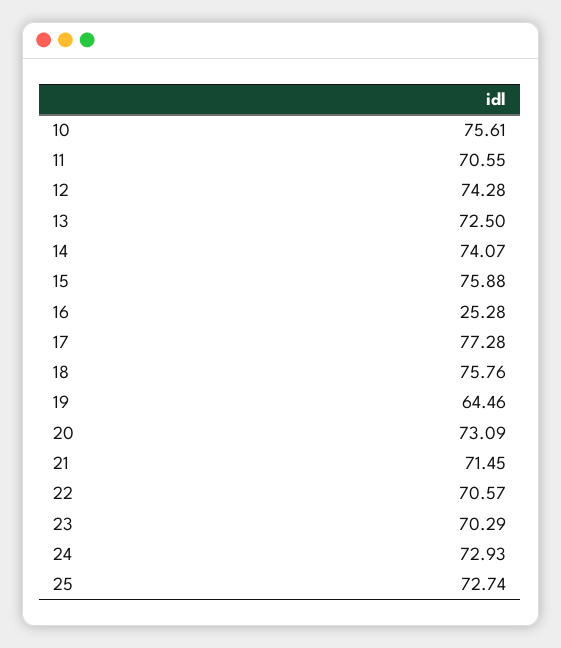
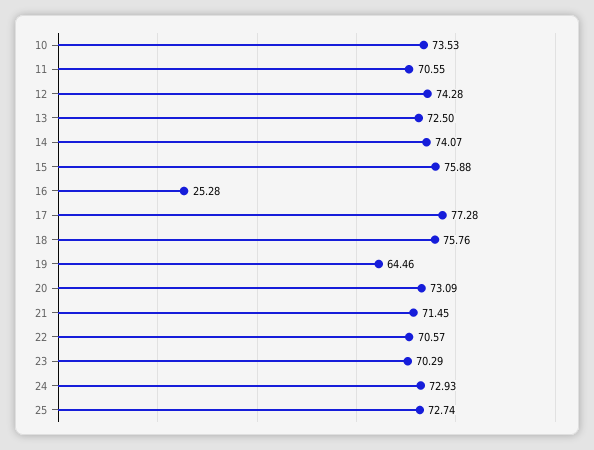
  {
-   "10": 75.61,
+   "10": 73.53,
    "11": 70.55,
    "12": 74.28,
    "13": 72.5,
    "14": 74.07,
    "15": 75.88,
    "16": 25.28,
    "17": 77.28,
    "18": 75.76,
    "19": 64.46,
    "20": 73.09,
    "21": 71.45,
    "22": 70.57,
    "23": 70.29,
    "24": 72.93,
    "25": 72.74
  }

